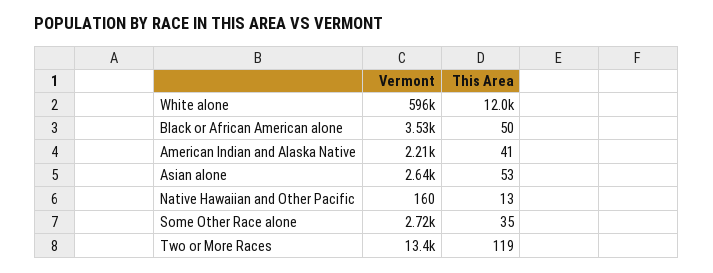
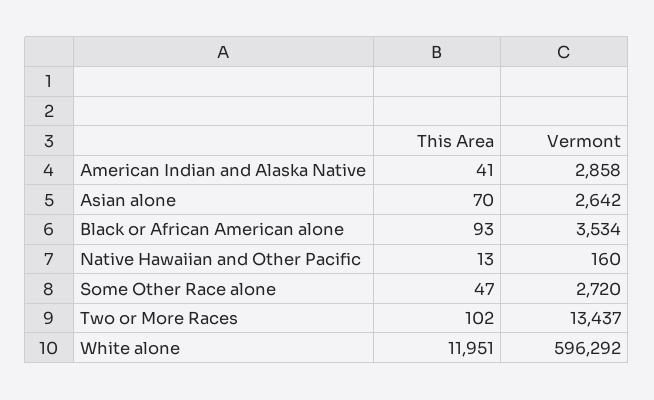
  {
    "Vermont": {
      "White alone": 596292,
      "Black or African American alone": 3534,
-     "American Indian and Alaska Native": 2210,
+     "American Indian and Alaska Native": 2858,
      "Asian alone": 2642,
      "Native Hawaiian and Other Pacific": 160,
      "Some Other Race alone": 2720,
      "Two or More Races": 13437
    },
    "This Area": {
      "White alone": 11951,
-     "Black or African American alone": 50,
+     "Black or African American alone": 93,
      "American Indian and Alaska Native": 41,
-     "Asian alone": 53,
+     "Asian alone": 70,
      "Native Hawaiian and Other Pacific": 13,
-     "Some Other Race alone": 35,
+     "Some Other Race alone": 47,
-     "Two or More Races": 119
+     "Two or More Races": 102
    }
  }

